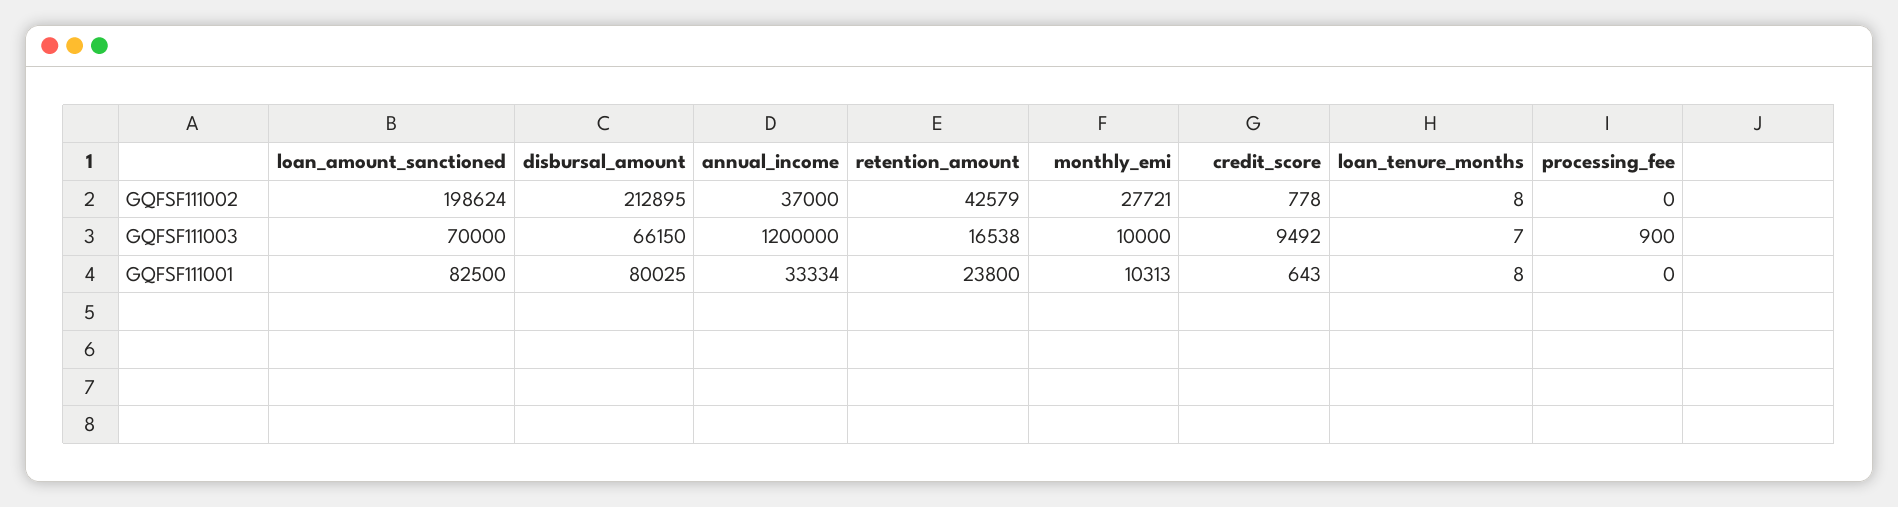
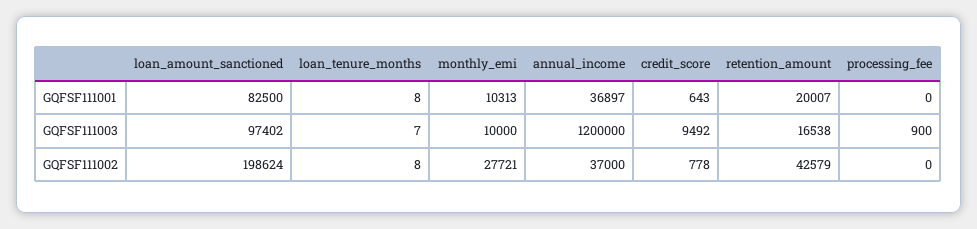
  {
    "loan_amount_sanctioned": {
      "GQFSF111002": 198624,
-     "GQFSF111003": 70000,
+     "GQFSF111003": 97402,
      "GQFSF111001": 82500
    },
-   "disbursal_amount": {
-     "GQFSF111002": 212895,
-     "GQFSF111003": 66150,
-     "GQFSF111001": 80025
-   },
    "annual_income": {
      "GQFSF111002": 37000,
      "GQFSF111003": 1200000,
-     "GQFSF111001": 33334
+     "GQFSF111001": 36897
    },
    "retention_amount": {
      "GQFSF111002": 42579,
      "GQFSF111003": 16538,
-     "GQFSF111001": 23800
+     "GQFSF111001": 20007
    },
    "monthly_emi": {
      "GQFSF111002": 27721,
      "GQFSF111003": 10000,
      "GQFSF111001": 10313
    },
    "credit_score": {
      "GQFSF111002": 778,
      "GQFSF111003": 9492,
      "GQFSF111001": 643
    },
    "loan_tenure_months": {
      "GQFSF111002": 8,
      "GQFSF111003": 7,
      "GQFSF111001": 8
    },
    "processing_fee": {
      "GQFSF111002": 0,
      "GQFSF111003": 900,
      "GQFSF111001": 0
    }
  }

